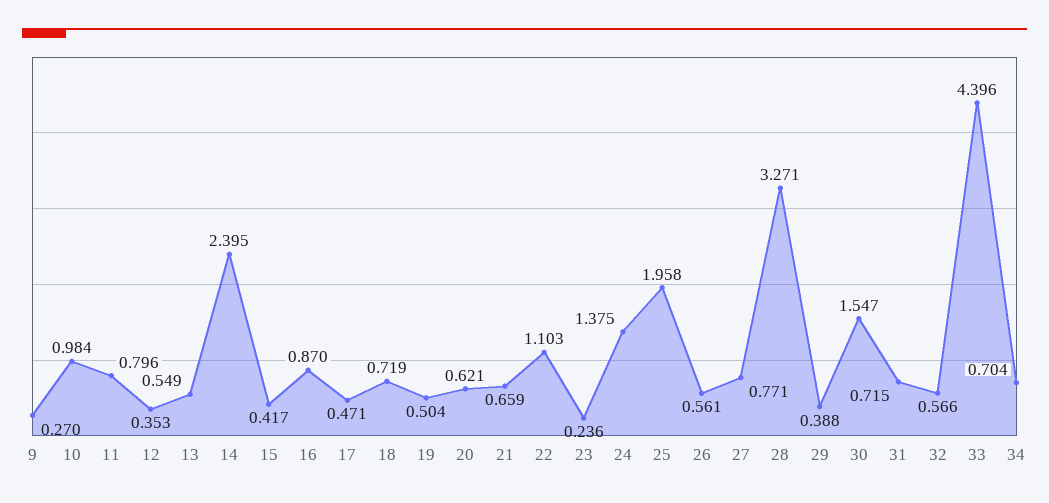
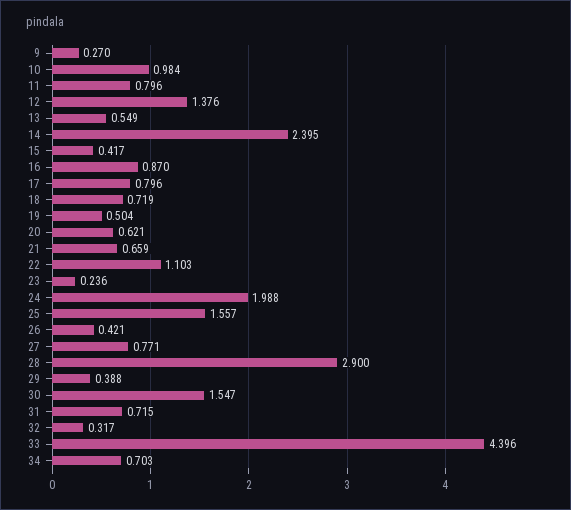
  {
    "9": 0.27,
    "10": 0.984,
    "11": 0.796,
-   "12": 0.353,
+   "12": 1.376,
    "13": 0.549,
    "14": 2.395,
    "15": 0.417,
    "16": 0.87,
-   "17": 0.471,
+   "17": 0.796,
    "18": 0.719,
    "19": 0.504,
    "20": 0.621,
    "21": 0.659,
    "22": 1.103,
    "23": 0.236,
-   "24": 1.375,
+   "24": 1.988,
-   "25": 1.958,
+   "25": 1.557,
-   "26": 0.561,
+   "26": 0.421,
    "27": 0.771,
-   "28": 3.271,
+   "28": 2.9,
    "29": 0.388,
    "30": 1.547,
    "31": 0.715,
-   "32": 0.566,
+   "32": 0.317,
    "33": 4.396,
-   "34": 0.704
+   "34": 0.703
  }

